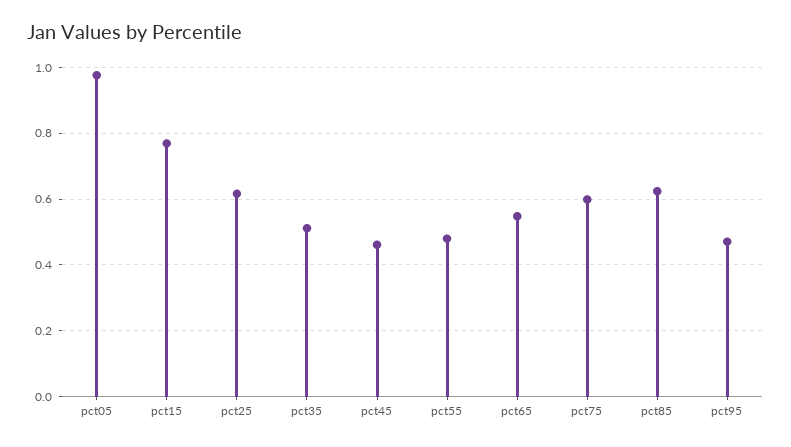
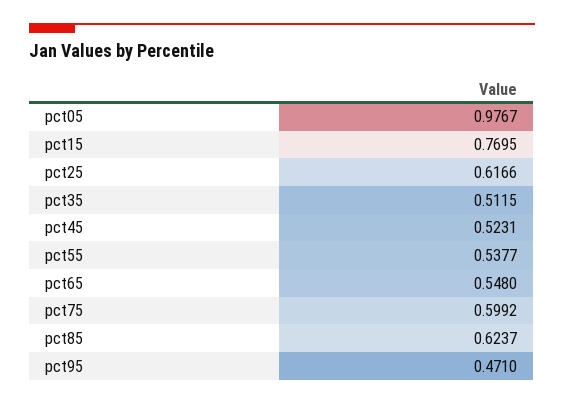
  {
    "pct05": 0.9767,
    "pct15": 0.7695,
    "pct25": 0.6166,
    "pct35": 0.5115,
-   "pct45": 0.46,
+   "pct45": 0.5231,
-   "pct55": 0.48,
+   "pct55": 0.5377,
    "pct65": 0.548,
    "pct75": 0.5992,
    "pct85": 0.6237,
    "pct95": 0.471
  }

